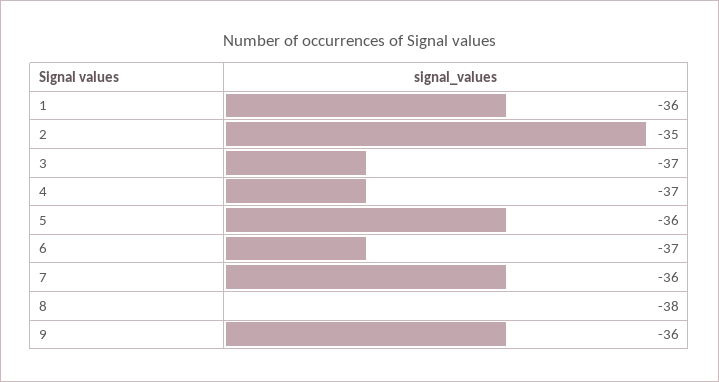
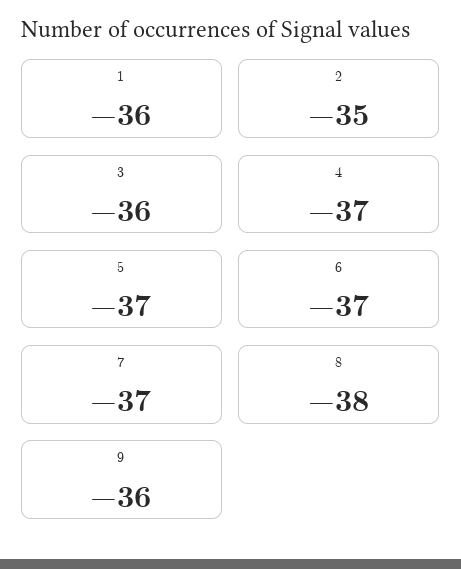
  {
    "1": -36,
    "2": -35,
-   "3": -37,
+   "3": -36,
    "4": -37,
-   "5": -36,
+   "5": -37,
    "6": -37,
-   "7": -36,
+   "7": -37,
    "8": -38,
    "9": -36
  }

